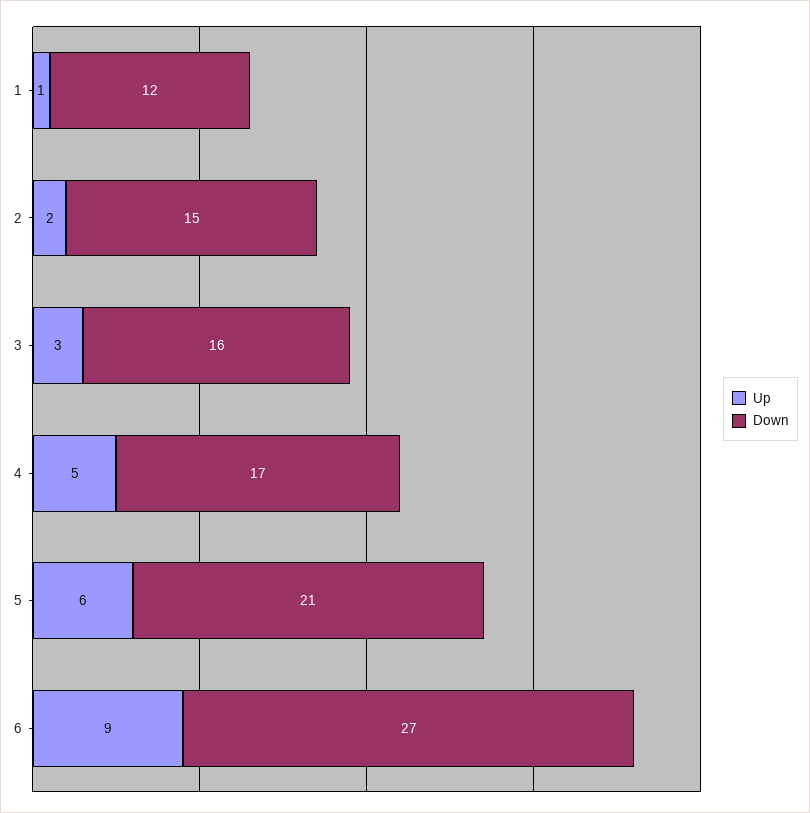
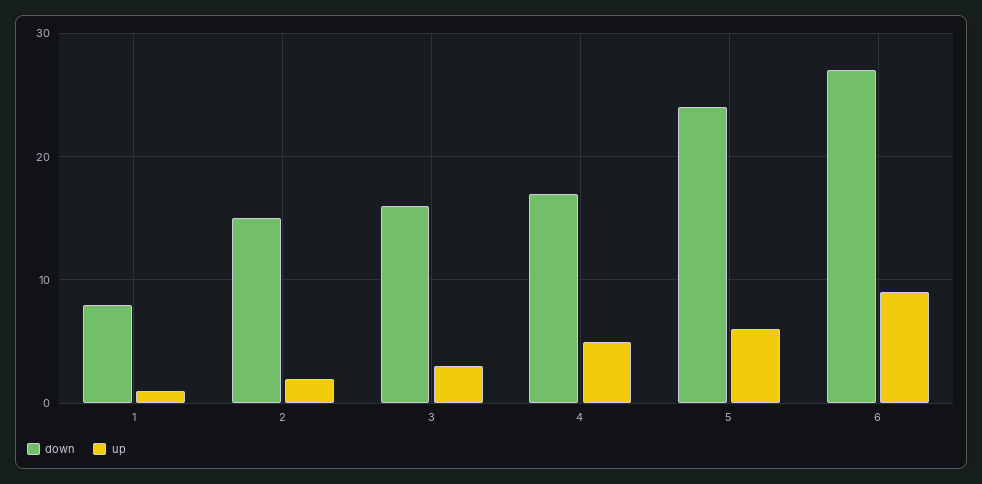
  {
    "Up": {
      "1": 1,
      "2": 2,
      "3": 3,
      "4": 5,
      "5": 6,
      "6": 9
    },
    "Down": {
-     "1": 12,
+     "1": 8,
      "2": 15,
      "3": 16,
      "4": 17,
-     "5": 21,
+     "5": 24,
      "6": 27
    }
  }

